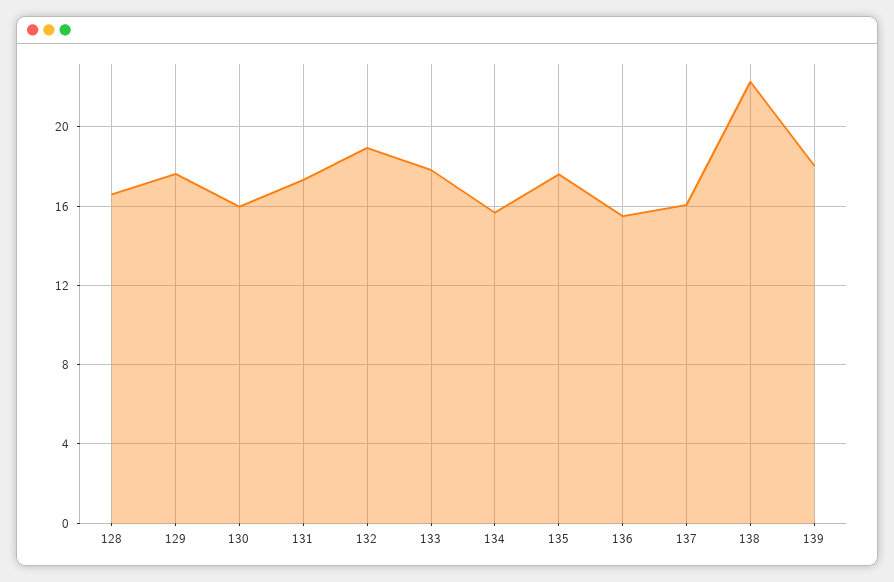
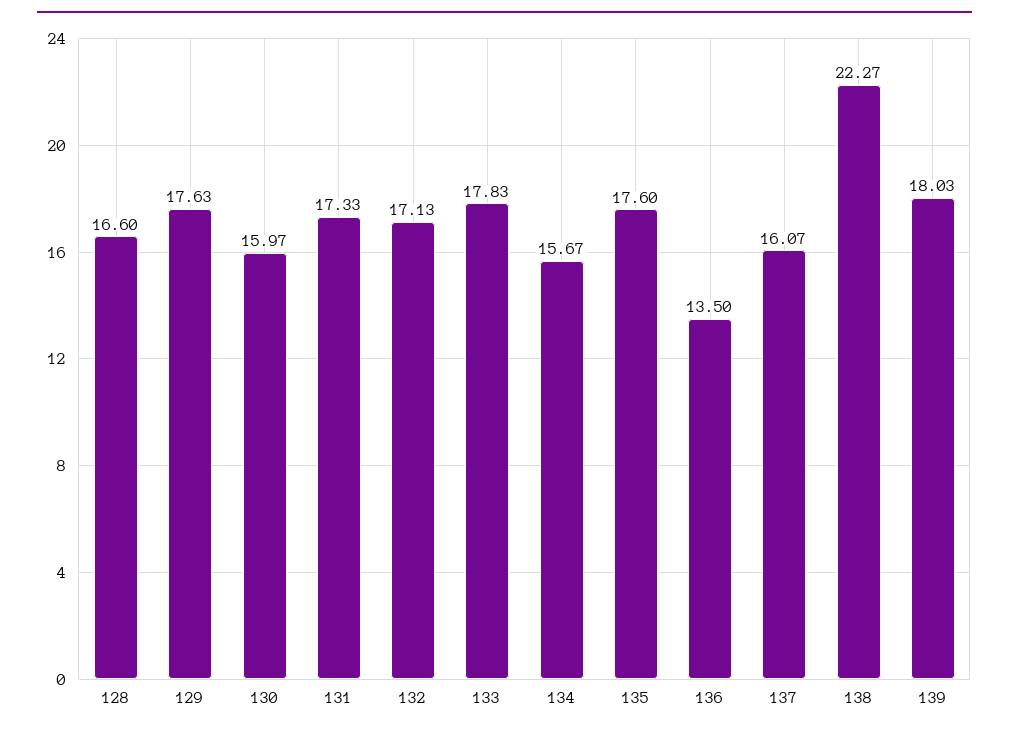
  {
    "128": 16.6,
    "129": 17.63,
    "130": 15.97,
    "131": 17.33,
-   "132": 19,
+   "132": 17.13,
    "133": 17.83,
    "134": 15.67,
    "135": 17.6,
-   "136": 15.5,
+   "136": 13.5,
    "137": 16.07,
    "138": 22.27,
    "139": 18.03
  }

